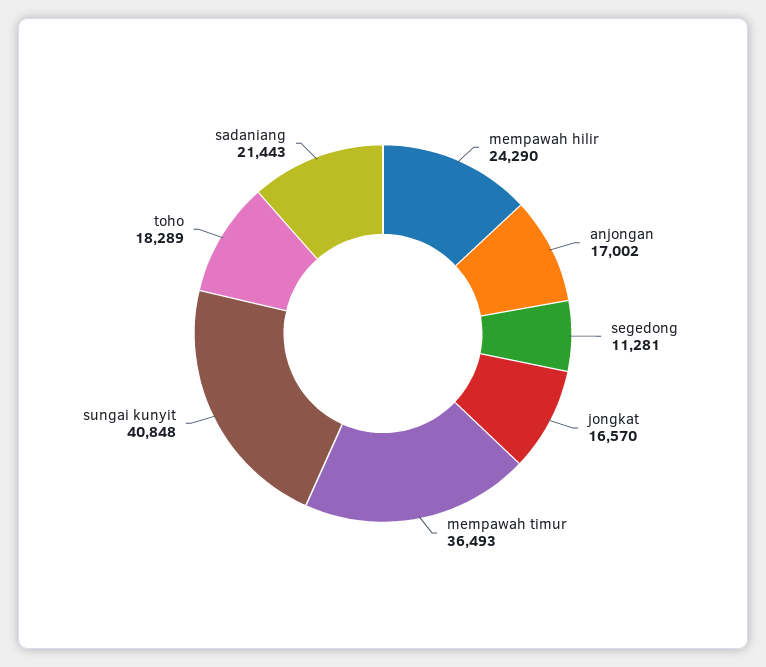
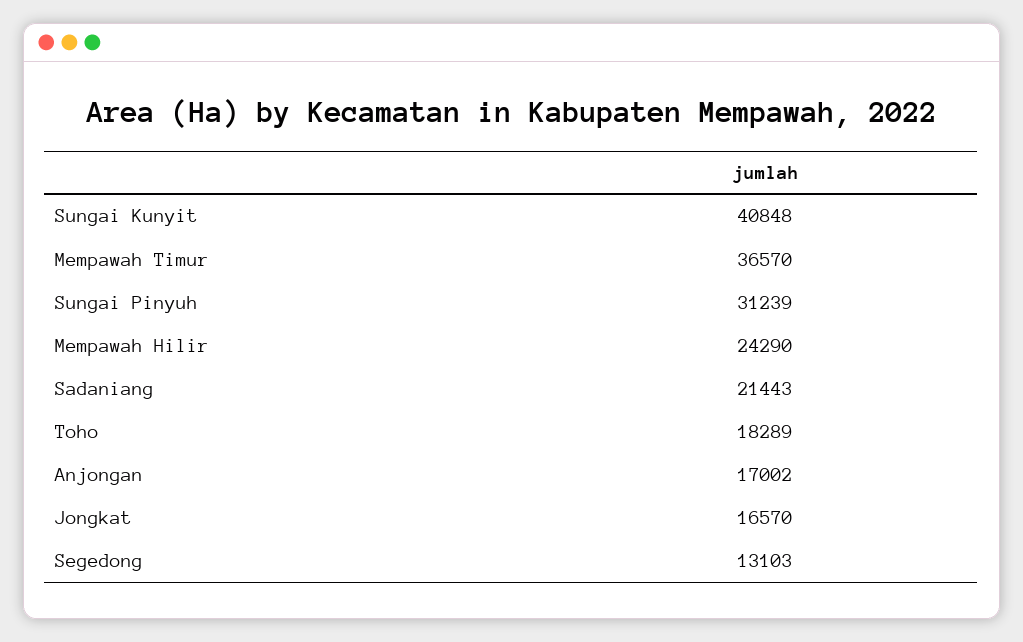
  {
    "mempawah hilir": 24290,
    "anjongan": 17002,
-   "segedong": 11281,
+   "segedong": 13103,
    "jongkat": 16570,
-   "mempawah timur": 36493,
+   "mempawah timur": 36570,
    "sungai kunyit": 40848,
    "toho": 18289,
-   "sadaniang": 21443
+   "sadaniang": 21443,
+   "Sungai Pinyuh": 31239
  }

